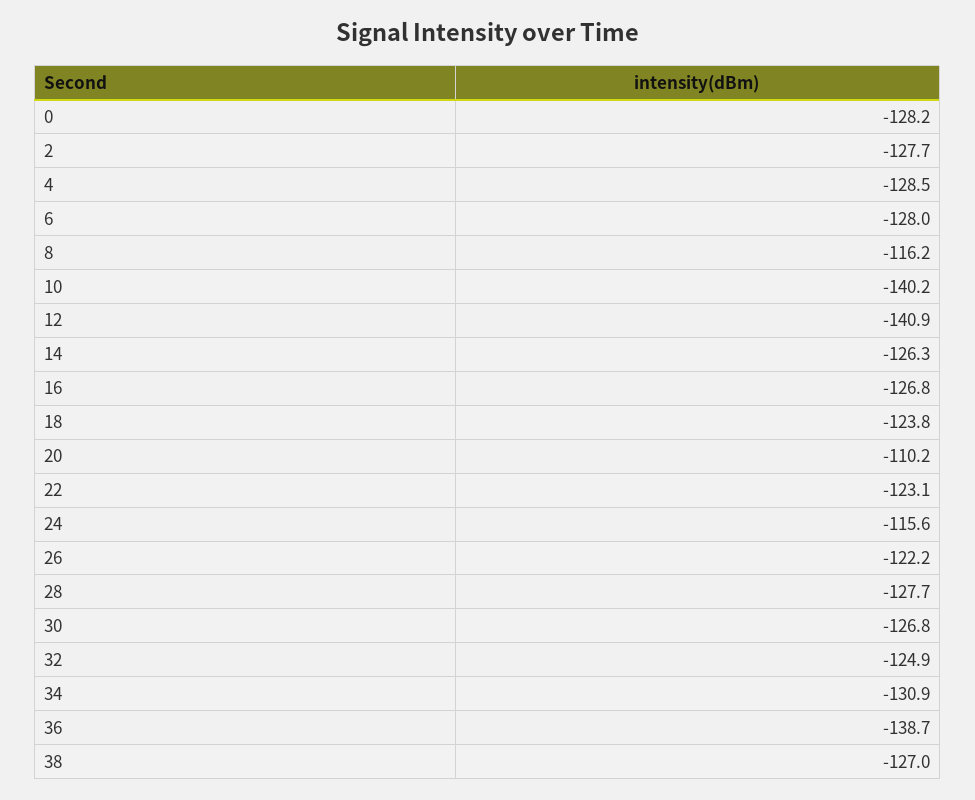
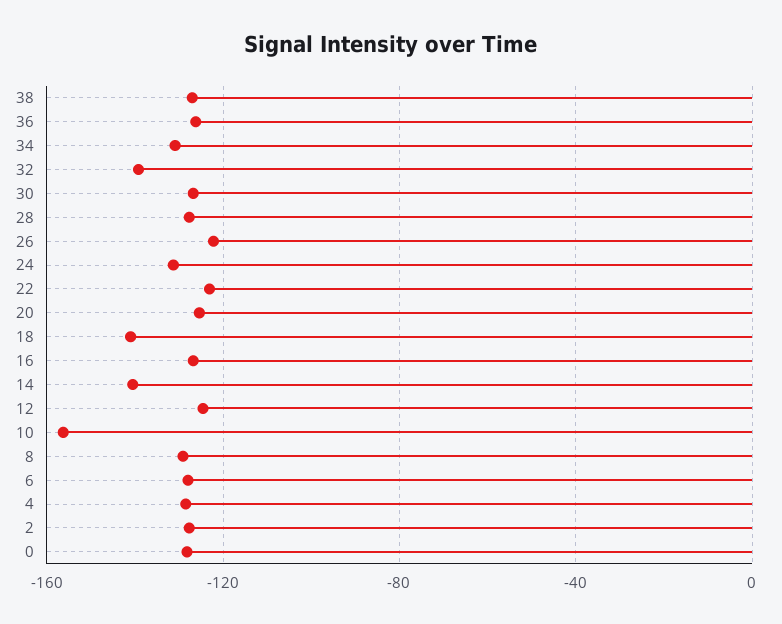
  {
    "0": -128.2,
    "2": -127.7,
    "4": -128.5,
    "6": -128,
-   "8": -116.2,
+   "8": -130,
-   "10": -140.2,
+   "10": -155,
-   "12": -140.9,
+   "12": -125,
-   "14": -126.3,
+   "14": -140,
    "16": -126.8,
-   "18": -123.8,
+   "18": -140,
-   "20": -110.2,
+   "20": -125,
    "22": -123.1,
-   "24": -115.6,
+   "24": -130,
    "26": -122.2,
    "28": -127.7,
    "30": -126.8,
-   "32": -124.9,
+   "32": -140,
    "34": -130.9,
-   "36": -138.7,
+   "36": -125,
    "38": -127
  }

